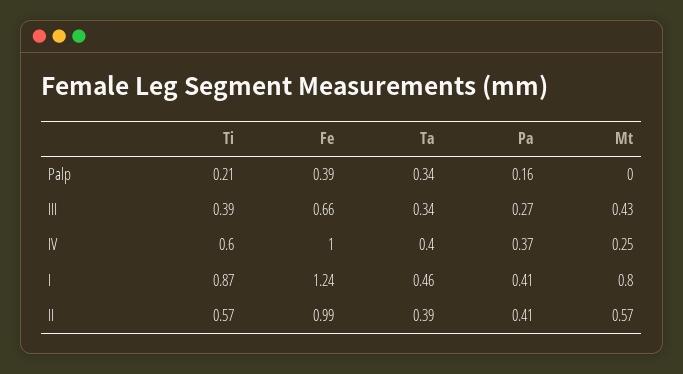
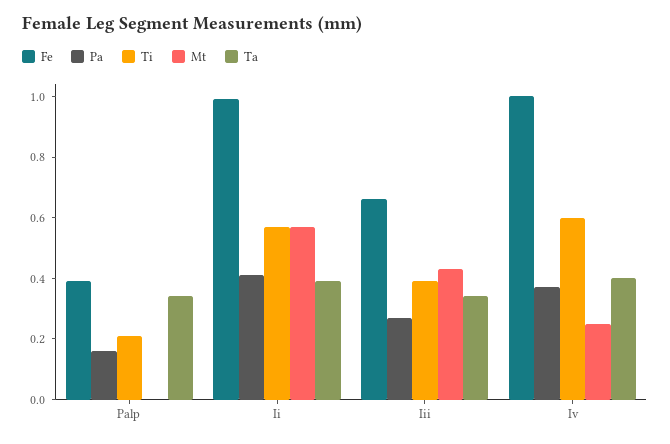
  {
    "Ti": {
      "Palp": 0.21,
      "III": 0.39,
      "IV": 0.6,
-     "I": 0.87,
      "II": 0.57
    },
    "Fe": {
      "Palp": 0.39,
      "III": 0.66,
      "IV": 1,
-     "I": 1.24,
      "II": 0.99
    },
    "Ta": {
      "Palp": 0.34,
      "III": 0.34,
      "IV": 0.4,
-     "I": 0.46,
      "II": 0.39
    },
    "Pa": {
      "Palp": 0.16,
      "III": 0.27,
      "IV": 0.37,
-     "I": 0.41,
      "II": 0.41
    },
    "Mt": {
      "Palp": 0,
      "III": 0.43,
      "IV": 0.25,
-     "I": 0.8,
      "II": 0.57
    }
  }

